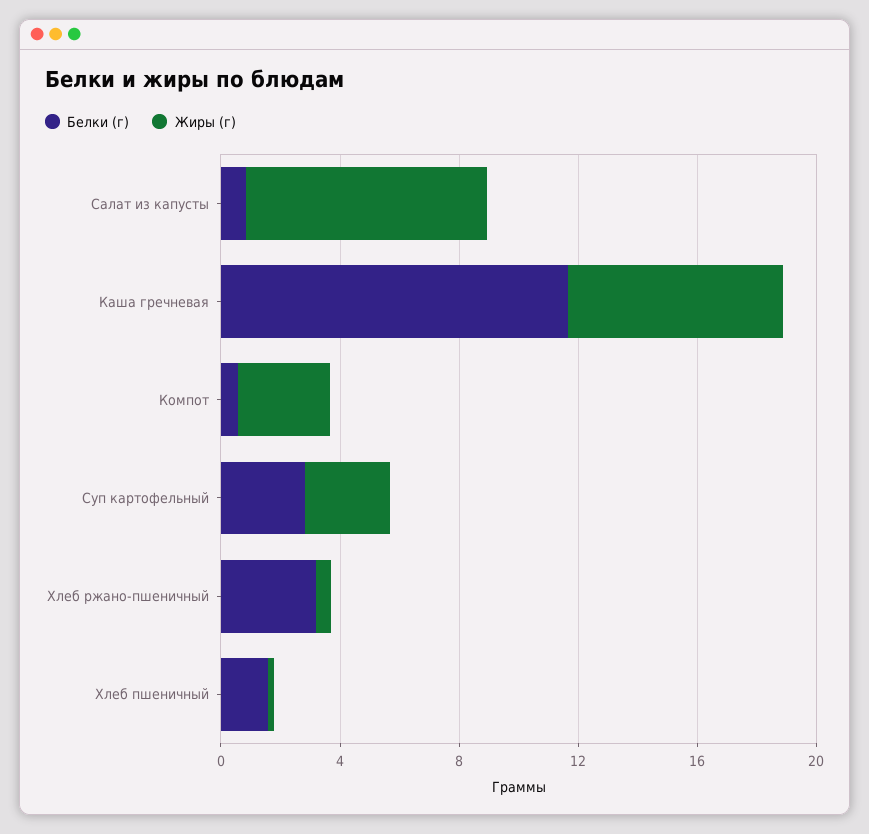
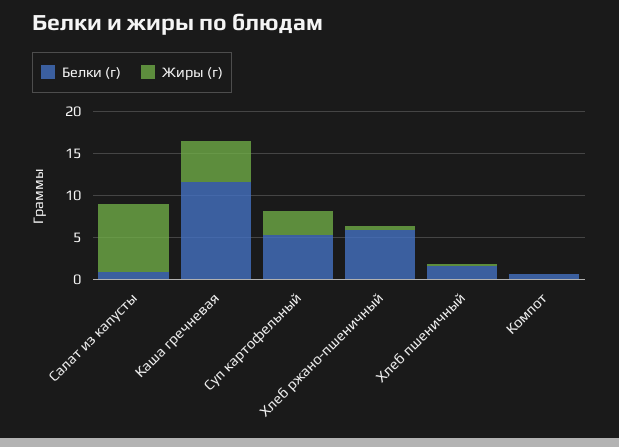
  {
    "Белки (г)": {
      "Салат из капусты": 1,
      "Каша гречневая": 12,
      "Компот": 1,
-     "Суп картофельный": 3,
+     "Суп картофельный": 5,
-     "Хлеб ржано-пшеничный": 3,
+     "Хлеб ржано-пшеничный": 6,
      "Хлеб пшеничный": 2
    },
    "Жиры (г)": {
      "Салат из капусты": 8,
-     "Каша гречневая": 7,
+     "Каша гречневая": 5,
-     "Компот": 3,
+     "Компот": 0,
      "Суп картофельный": 3,
      "Хлеб ржано-пшеничный": 1,
      "Хлеб пшеничный": 0
    }
  }

